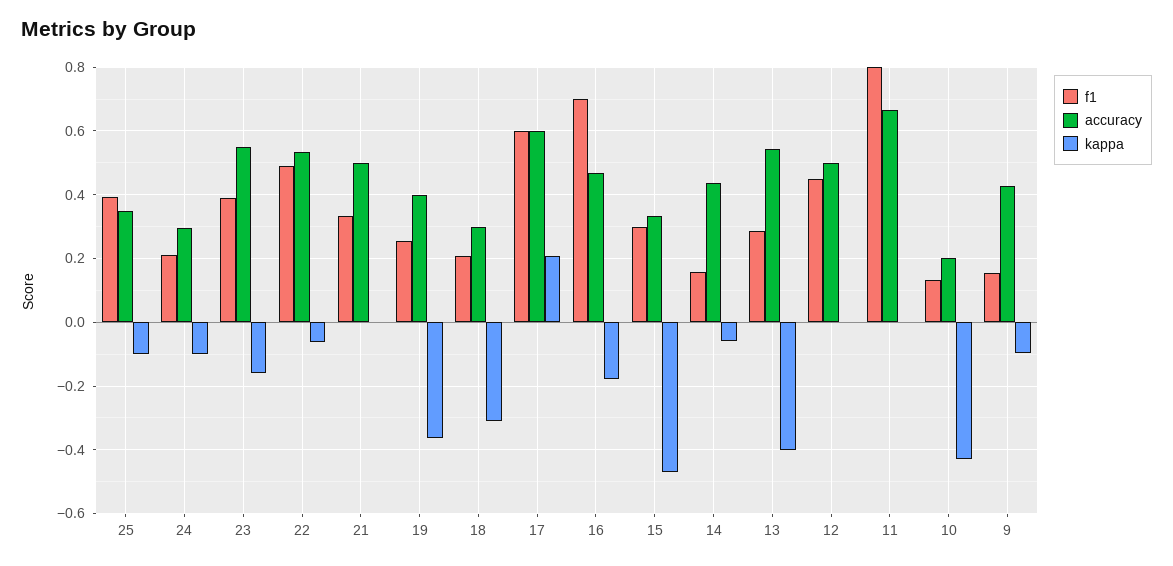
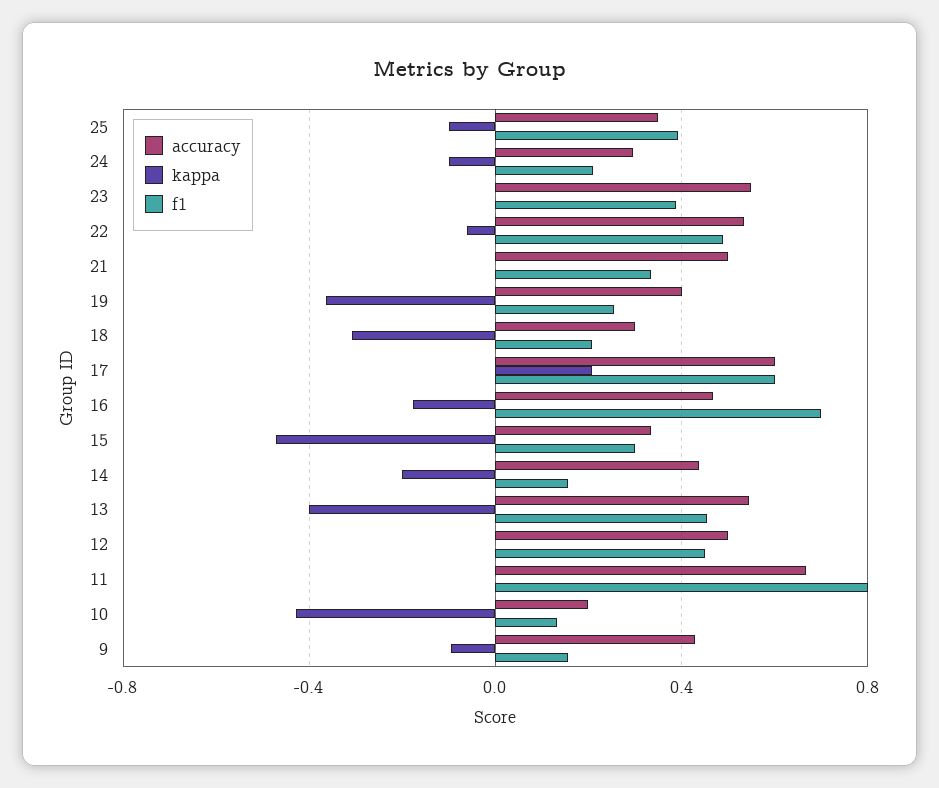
  {
    "f1": {
      "25": 0.4,
      "24": 0.22,
      "23": 0.38,
      "22": 0.48,
      "21": 0.34,
      "19": 0.26,
      "18": 0.2,
      "17": 0.6,
      "16": 0.7,
      "15": 0.3,
      "14": 0.16,
-     "13": 0.28,
+     "13": 0.45,
      "12": 0.46,
      "11": 0.8,
      "10": 0.14,
      "9": 0.16
    },
    "accuracy": {
      "25": 0.36,
      "24": 0.3,
      "23": 0.54,
      "22": 0.54,
      "21": 0.5,
      "19": 0.4,
      "18": 0.3,
      "17": 0.6,
      "16": 0.46,
      "15": 0.34,
      "14": 0.44,
      "13": 0.54,
      "12": 0.5,
      "11": 0.66,
      "10": 0.2,
      "9": 0.42
    },
    "kappa": {
      "25": -0.1,
      "24": -0.1,
-     "23": -0.16,
+     "23": 0,
      "22": -0.06,
      "21": 0,
      "19": -0.36,
      "18": -0.3,
      "17": 0.2,
      "16": -0.18,
      "15": -0.48,
-     "14": -0.06,
+     "14": -0.2,
      "13": -0.4,
      "12": 0,
      "11": 0,
      "10": -0.42,
      "9": -0.1
    }
  }

